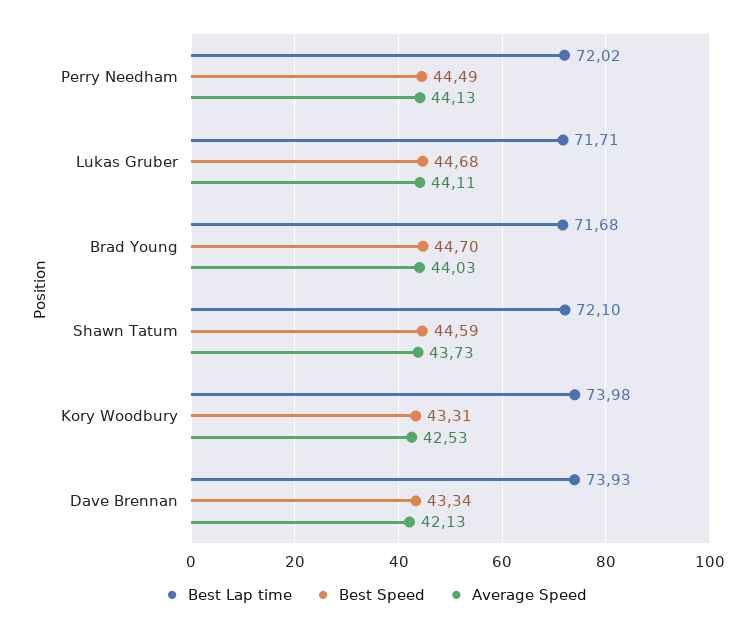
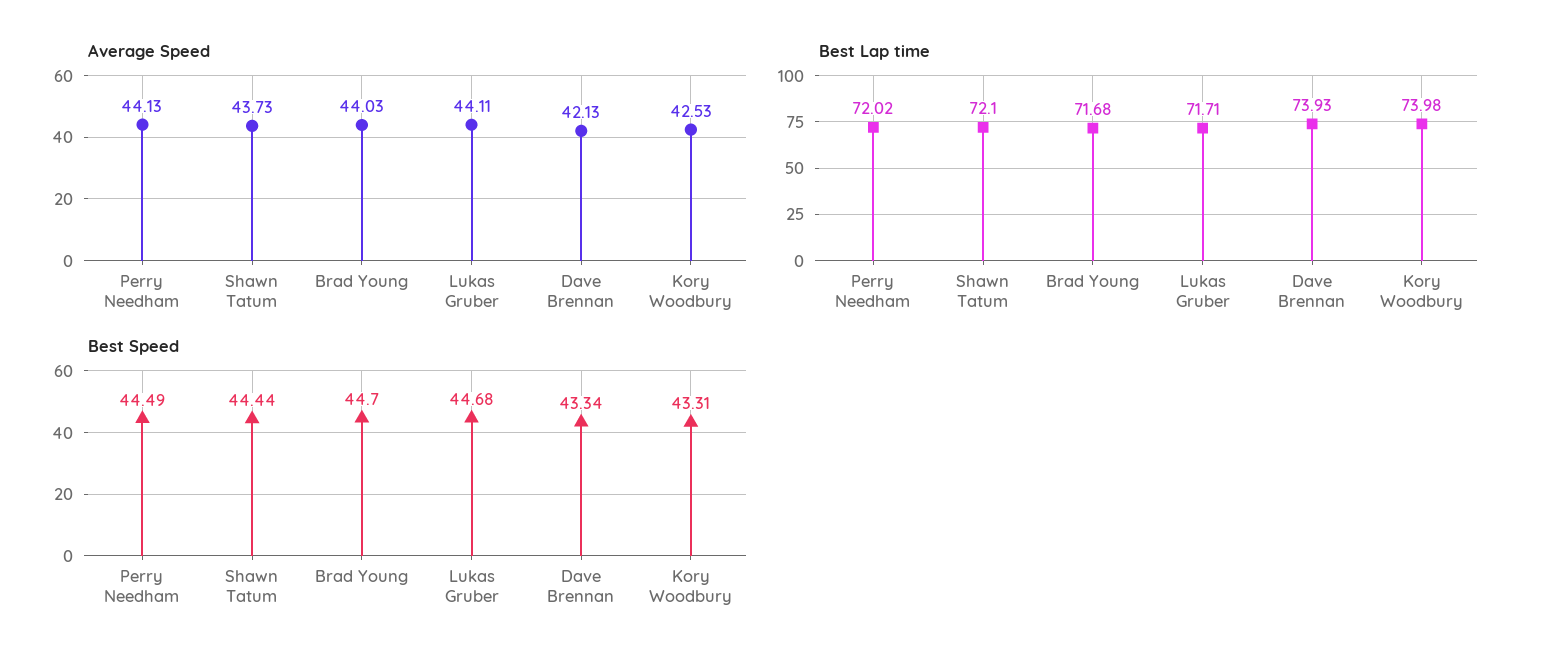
  {
    "Best Lap time": {
      "Perry Needham": 72.02,
      "Lukas Gruber": 71.71,
      "Brad Young": 71.68,
      "Shawn Tatum": 72.1,
      "Kory Woodbury": 73.98,
      "Dave Brennan": 73.93
    },
    "Best Speed": {
      "Perry Needham": 44.49,
      "Lukas Gruber": 44.68,
      "Brad Young": 44.7,
-     "Shawn Tatum": 44.59,
+     "Shawn Tatum": 44.44,
      "Kory Woodbury": 43.31,
      "Dave Brennan": 43.34
    },
    "Average Speed": {
      "Perry Needham": 44.13,
      "Lukas Gruber": 44.11,
      "Brad Young": 44.03,
      "Shawn Tatum": 43.73,
      "Kory Woodbury": 42.53,
      "Dave Brennan": 42.13
    }
  }

